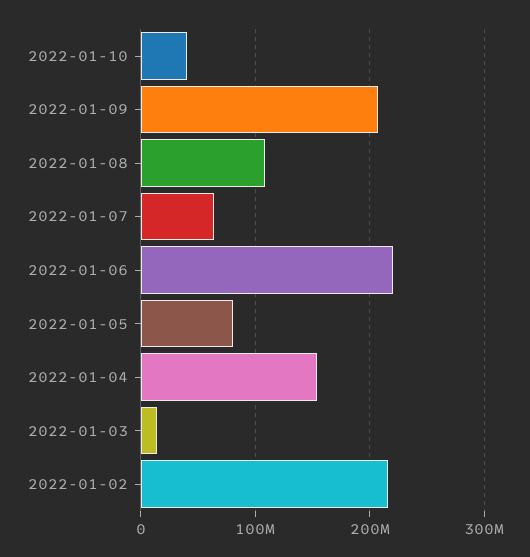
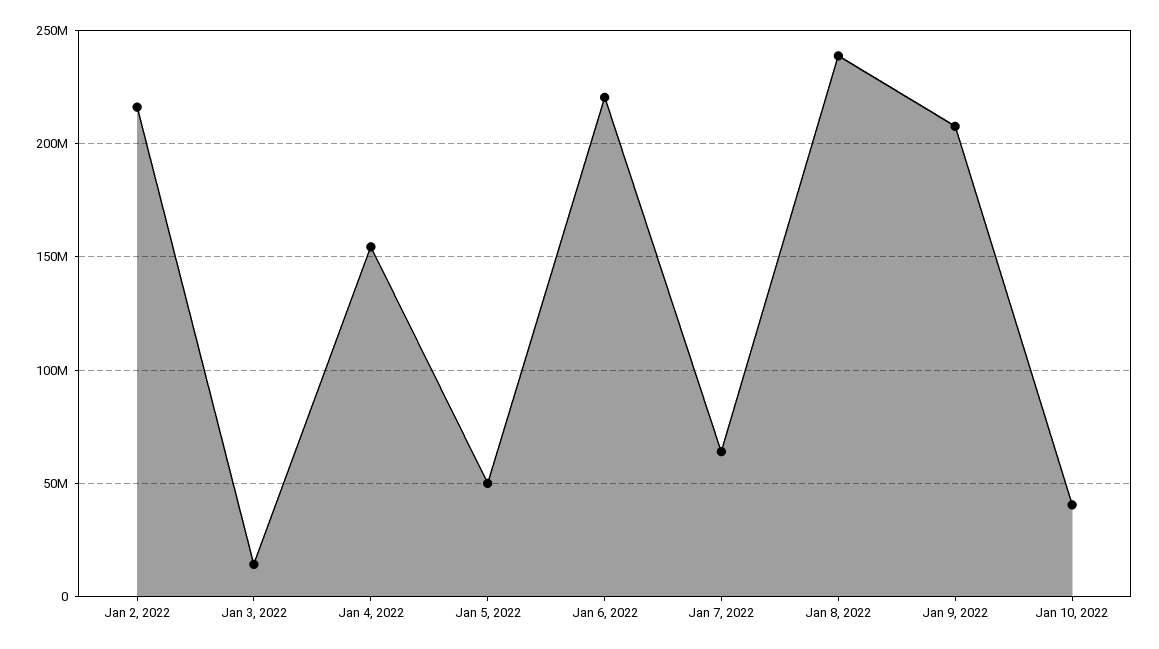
  {
    "2022-01-10": 40000000,
    "2022-01-09": 210000000,
-   "2022-01-08": 110000000,
+   "2022-01-08": 240000000,
    "2022-01-07": 65000000,
    "2022-01-06": 220000000,
-   "2022-01-05": 80000000,
+   "2022-01-05": 50000000,
    "2022-01-04": 155000000,
    "2022-01-03": 15000000,
    "2022-01-02": 215000000
  }

